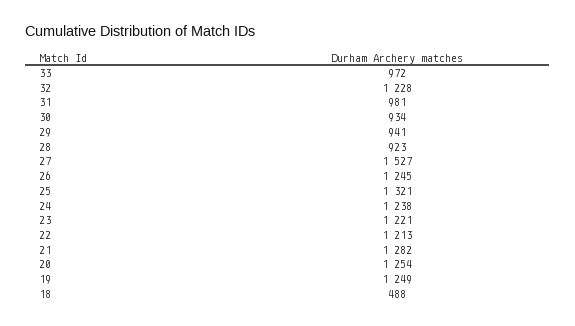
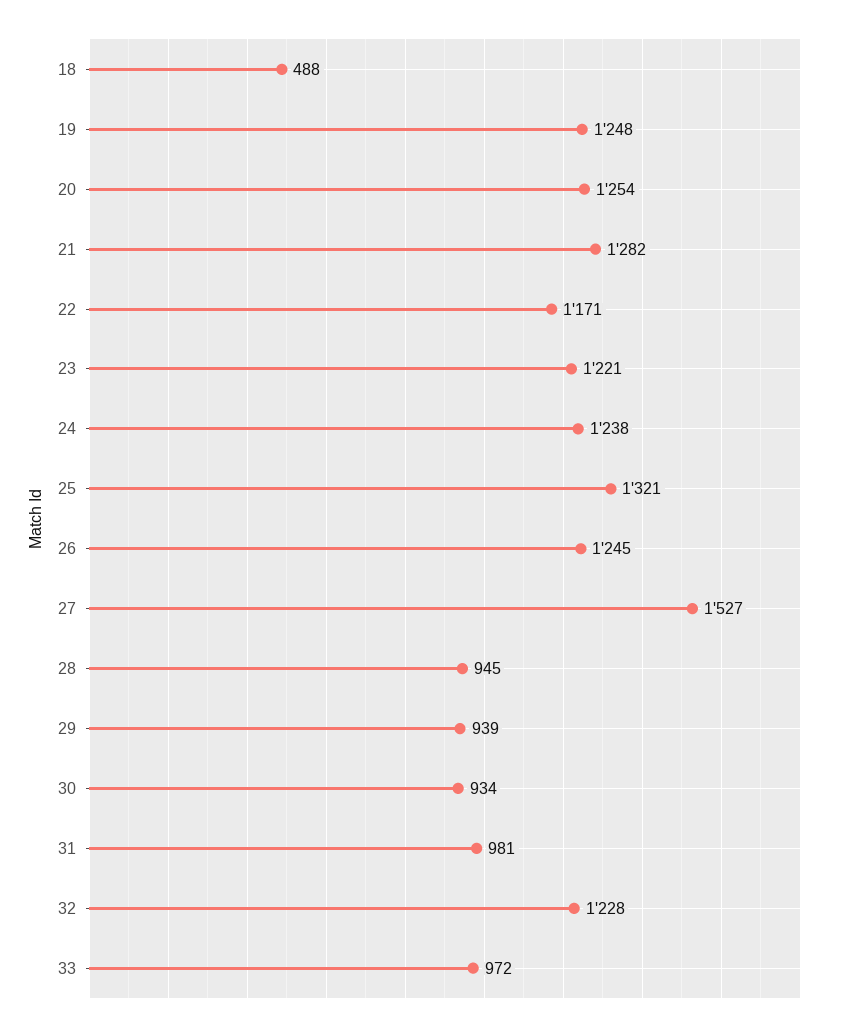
  {
    "33": 972,
    "32": 1228,
    "31": 981,
    "30": 934,
-   "29": 941,
+   "29": 939,
-   "28": 923,
+   "28": 945,
    "27": 1527,
    "26": 1245,
    "25": 1321,
    "24": 1238,
    "23": 1221,
-   "22": 1213,
+   "22": 1171,
    "21": 1282,
    "20": 1254,
-   "19": 1249,
+   "19": 1248,
    "18": 488
  }

